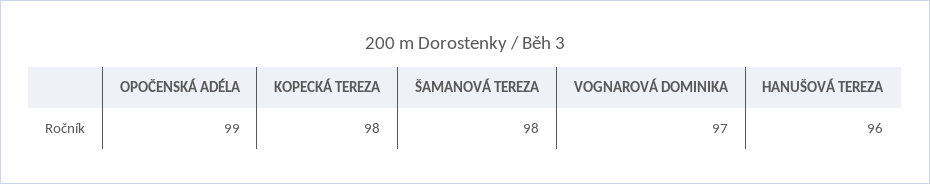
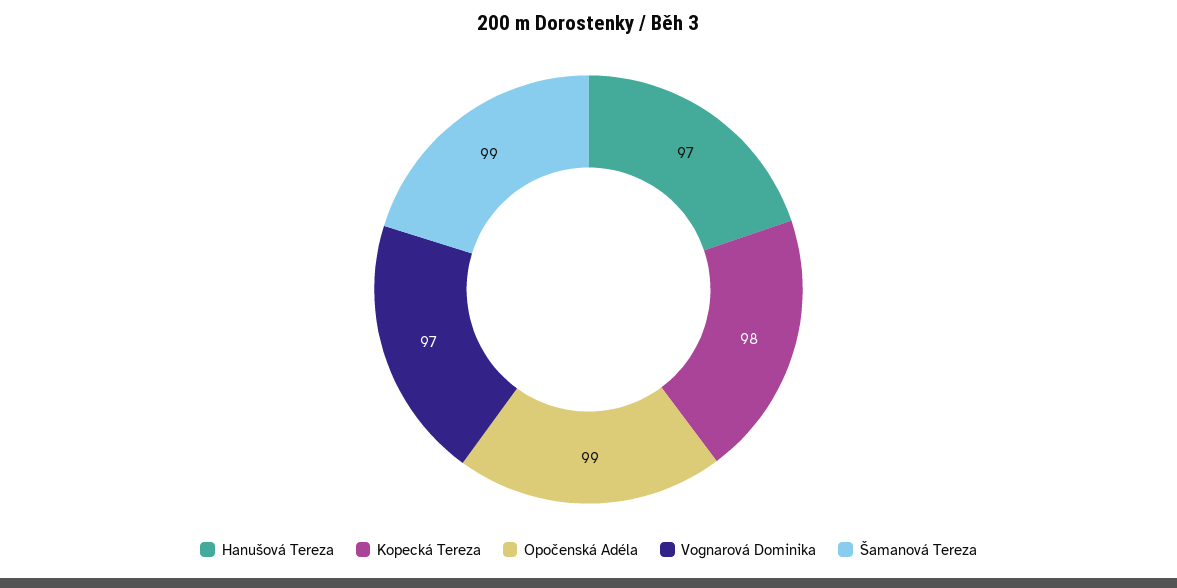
  {
    "OPOČENSKÁ ADÉLA": 99,
    "KOPECKÁ TEREZA": 98,
-   "ŠAMANOVÁ TEREZA": 98,
+   "ŠAMANOVÁ TEREZA": 99,
    "VOGNAROVÁ DOMINIKA": 97,
-   "HANUŠOVÁ TEREZA": 96
+   "HANUŠOVÁ TEREZA": 97
  }

